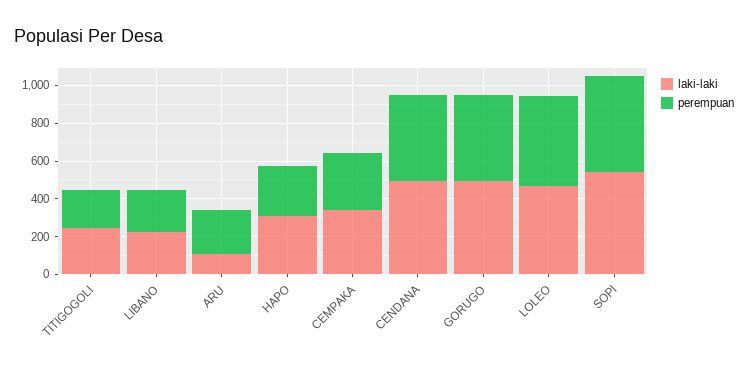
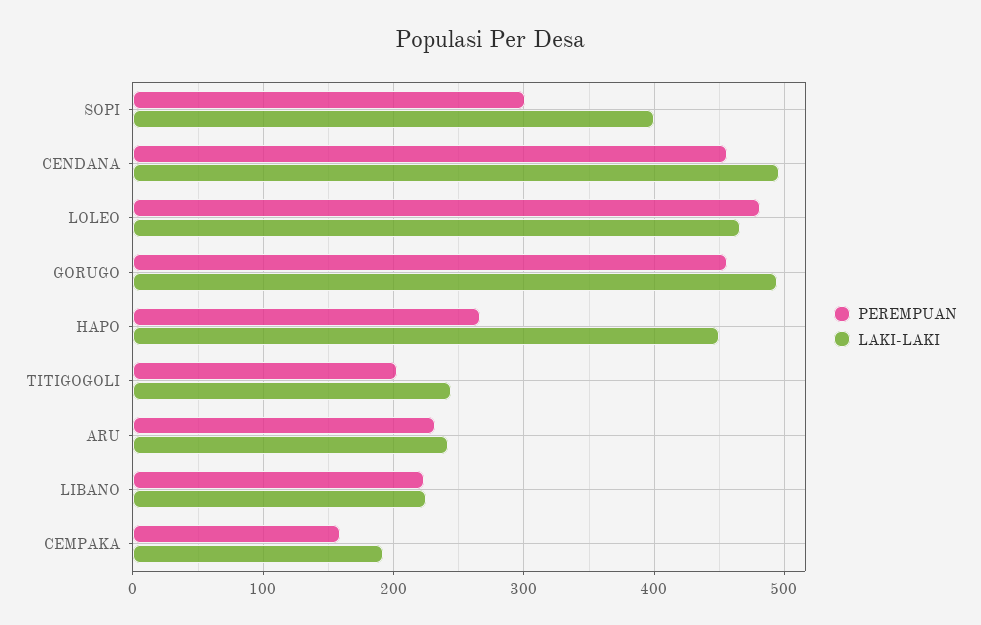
  {
    "laki-laki": {
      "TITIGOGOLI": 240,
      "LIBANO": 230,
-     "ARU": 100,
+     "ARU": 240,
-     "HAPO": 300,
+     "HAPO": 450,
-     "CEMPAKA": 350,
+     "CEMPAKA": 190,
      "CENDANA": 500,
      "GORUGO": 490,
      "LOLEO": 470,
-     "SOPI": 550
+     "SOPI": 400
    },
    "perempuan": {
      "TITIGOGOLI": 200,
      "LIBANO": 220,
      "ARU": 230,
      "HAPO": 270,
-     "CEMPAKA": 300,
+     "CEMPAKA": 160,
      "CENDANA": 460,
      "GORUGO": 460,
      "LOLEO": 480,
-     "SOPI": 500
+     "SOPI": 300
    }
  }

